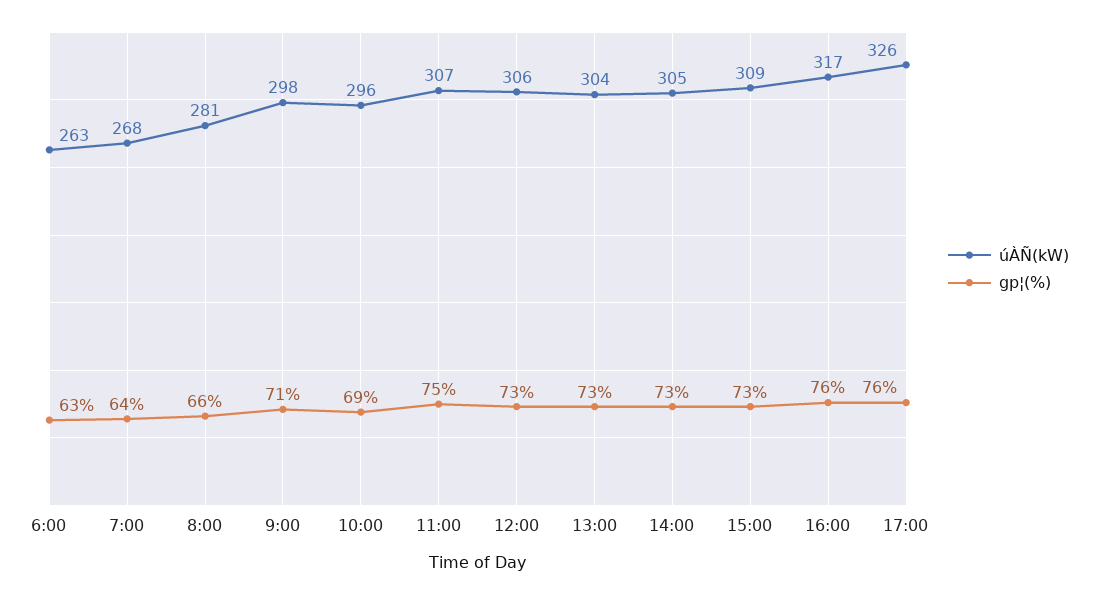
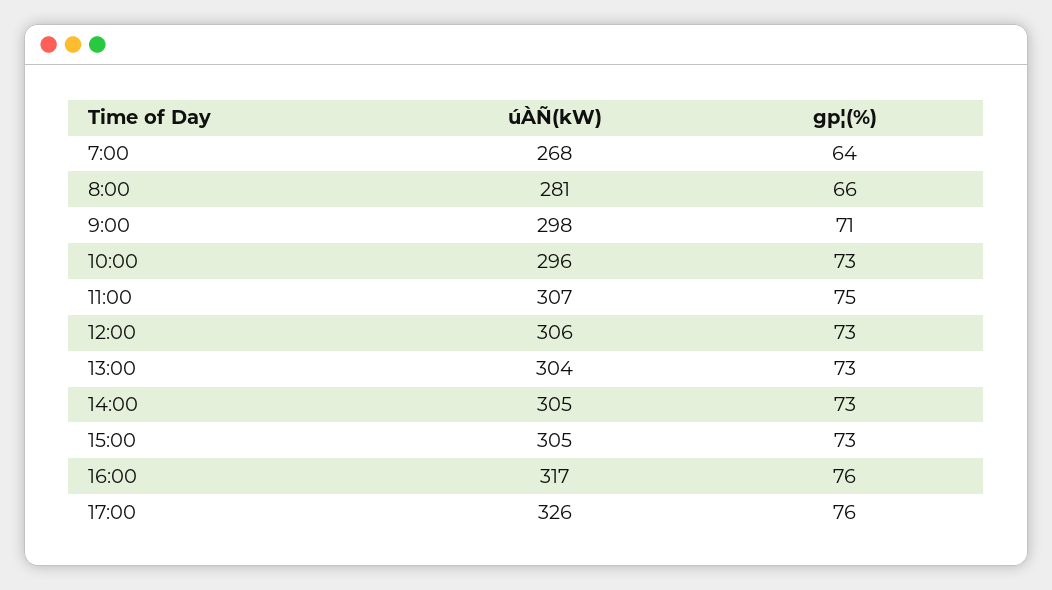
  {
    "úÀÑ(kW)": {
-     "6:00": 263,
      "7:00": 268,
      "8:00": 281,
      "9:00": 298,
      "10:00": 296,
      "11:00": 307,
      "12:00": 306,
      "13:00": 304,
      "14:00": 305,
-     "15:00": 309,
+     "15:00": 305,
      "16:00": 317,
      "17:00": 326
    },
    "gp¦(%)": {
-     "6:00": 63,
      "7:00": 64,
      "8:00": 66,
      "9:00": 71,
-     "10:00": 69,
+     "10:00": 73,
      "11:00": 75,
      "12:00": 73,
      "13:00": 73,
      "14:00": 73,
      "15:00": 73,
      "16:00": 76,
      "17:00": 76
    }
  }

